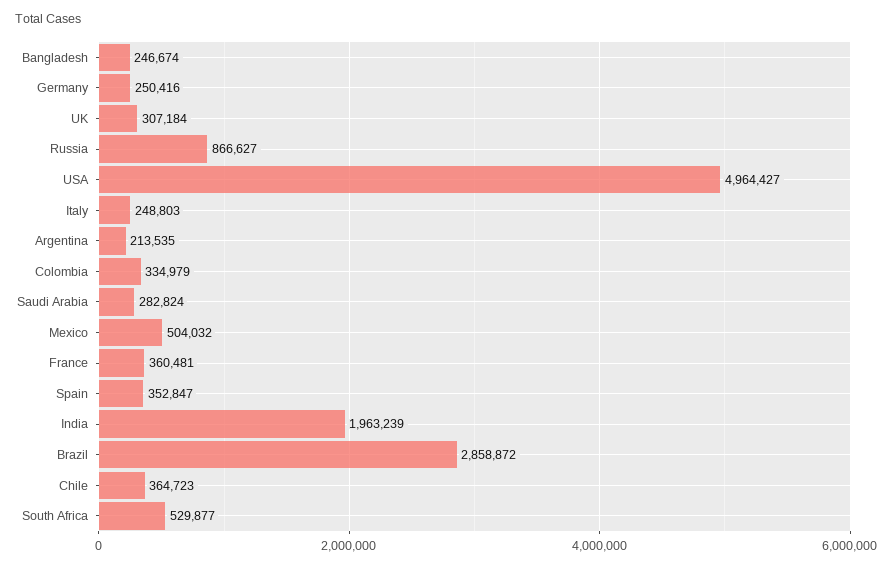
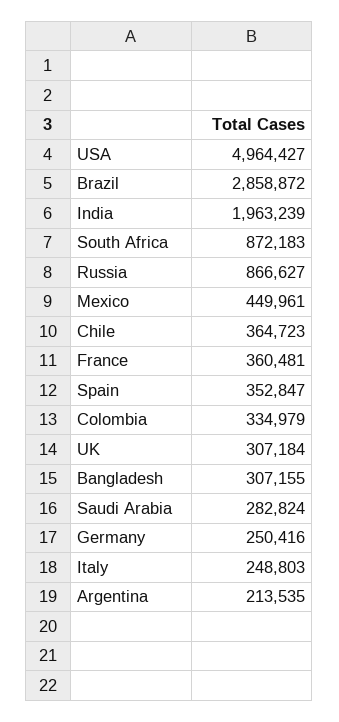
  {
-   "Bangladesh": 246674,
+   "Bangladesh": 307155,
    "Germany": 250416,
    "UK": 307184,
    "Russia": 866627,
    "USA": 4964427,
    "Italy": 248803,
    "Argentina": 213535,
    "Colombia": 334979,
    "Saudi Arabia": 282824,
-   "Mexico": 504032,
+   "Mexico": 449961,
    "France": 360481,
    "Spain": 352847,
    "India": 1963239,
    "Brazil": 2858872,
    "Chile": 364723,
-   "South Africa": 529877
+   "South Africa": 872183
  }

